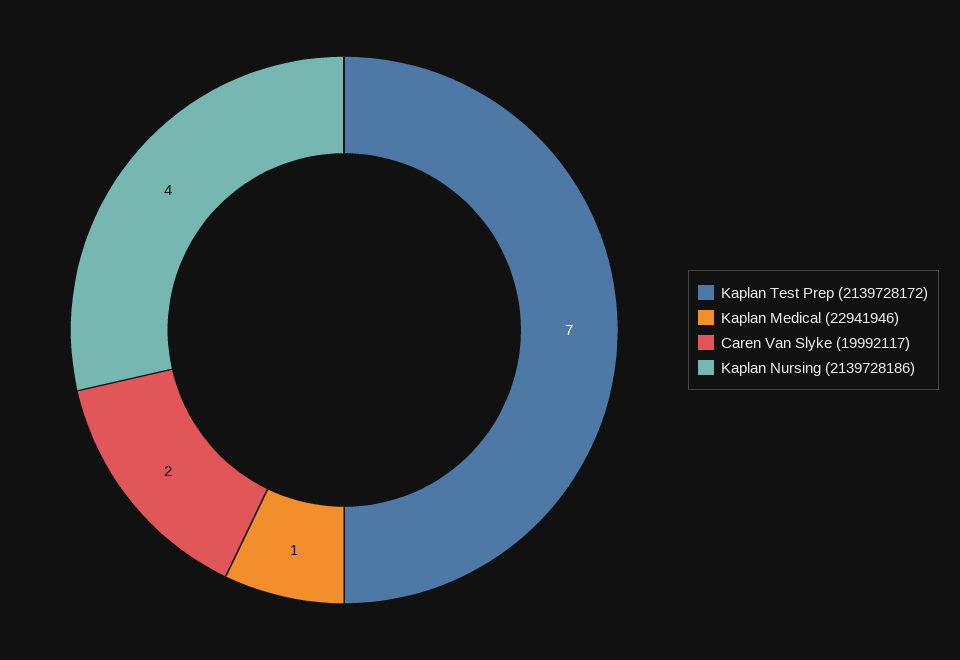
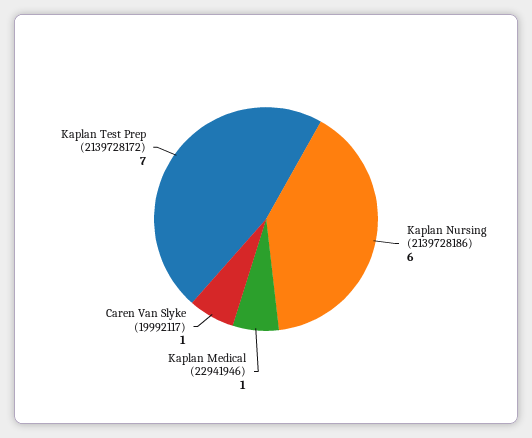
  {
    "Kaplan Test Prep (2139728172)": 7,
    "Kaplan Medical (22941946)": 1,
-   "Caren Van Slyke (19992117)": 2,
+   "Caren Van Slyke (19992117)": 1,
-   "Kaplan Nursing (2139728186)": 4
+   "Kaplan Nursing (2139728186)": 6
  }

